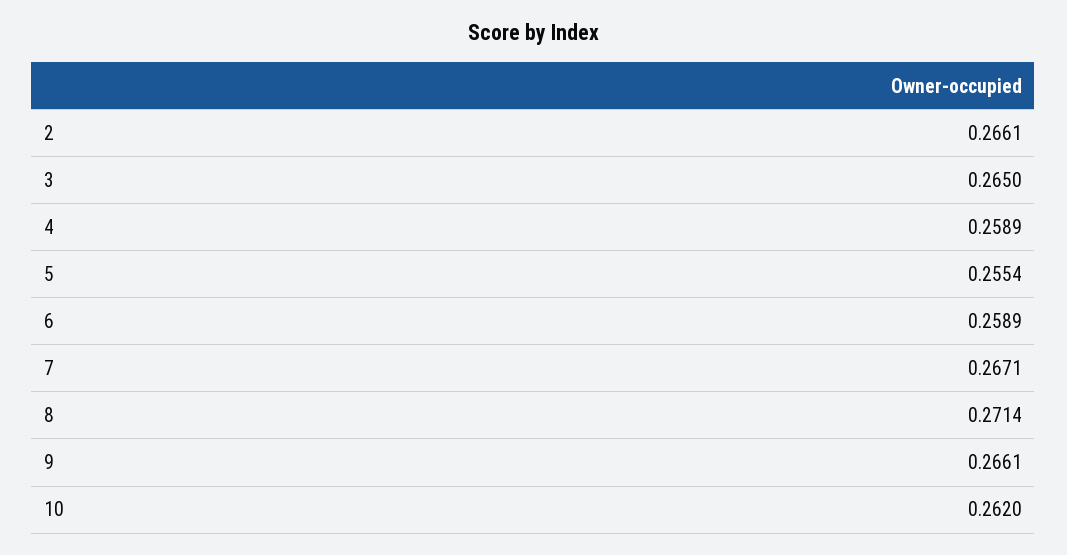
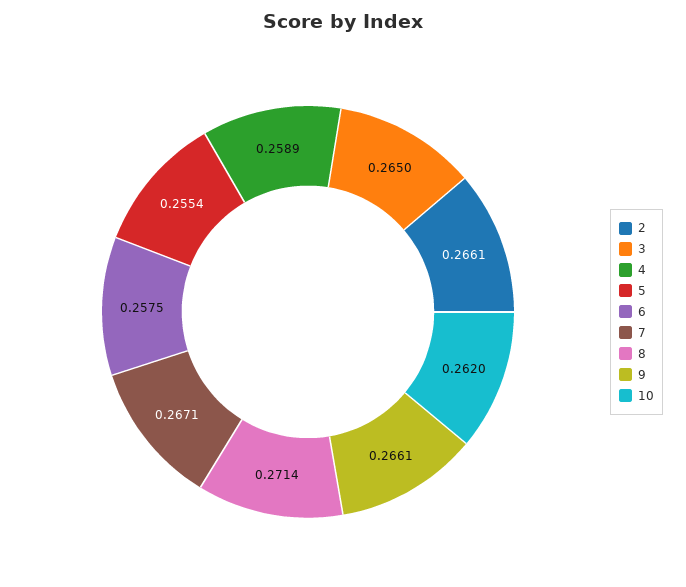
  {
    "2": 0.2661,
    "3": 0.265,
    "4": 0.2589,
    "5": 0.2554,
-   "6": 0.2589,
+   "6": 0.2575,
    "7": 0.2671,
    "8": 0.2714,
    "9": 0.2661,
    "10": 0.262
  }

